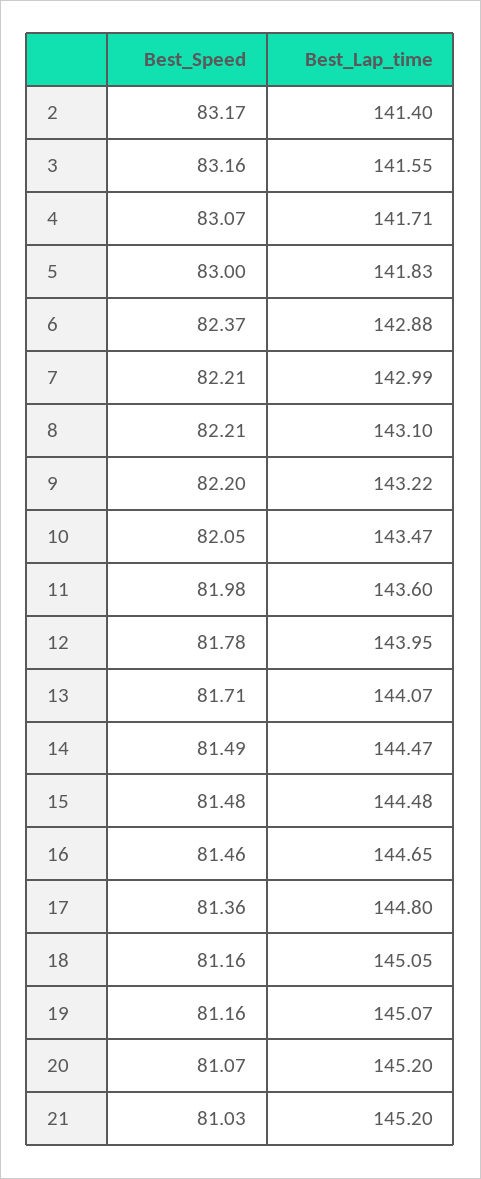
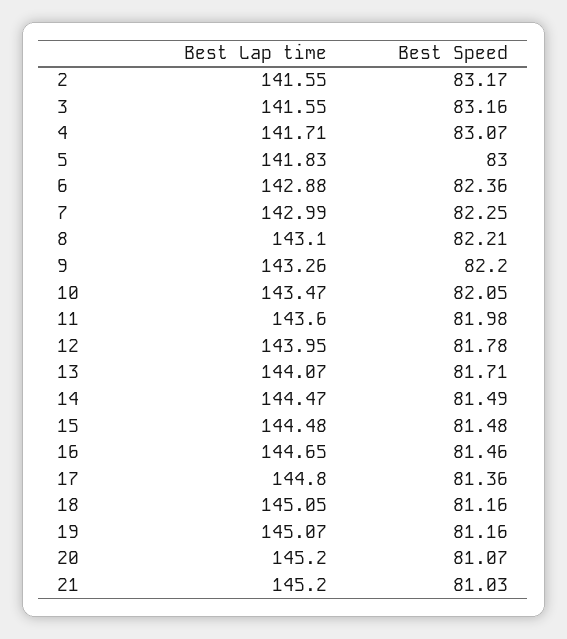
  {
    "Best_Speed": {
      "2": 83.17,
      "3": 83.16,
      "4": 83.07,
      "5": 83,
-     "6": 82.37,
+     "6": 82.36,
-     "7": 82.21,
+     "7": 82.25,
      "8": 82.21,
      "9": 82.2,
      "10": 82.05,
      "11": 81.98,
      "12": 81.78,
      "13": 81.71,
      "14": 81.49,
      "15": 81.48,
      "16": 81.46,
      "17": 81.36,
      "18": 81.16,
      "19": 81.16,
      "20": 81.07,
      "21": 81.03
    },
    "Best_Lap_time": {
-     "2": 141.4,
+     "2": 141.55,
      "3": 141.55,
      "4": 141.71,
      "5": 141.83,
      "6": 142.88,
      "7": 142.99,
      "8": 143.1,
-     "9": 143.22,
+     "9": 143.26,
      "10": 143.47,
      "11": 143.6,
      "12": 143.95,
      "13": 144.07,
      "14": 144.47,
      "15": 144.48,
      "16": 144.65,
      "17": 144.8,
      "18": 145.05,
      "19": 145.07,
      "20": 145.2,
      "21": 145.2
    }
  }

